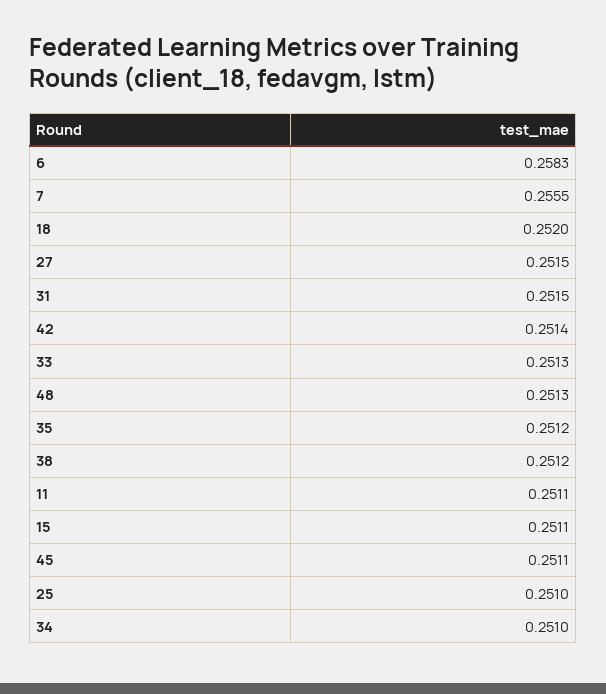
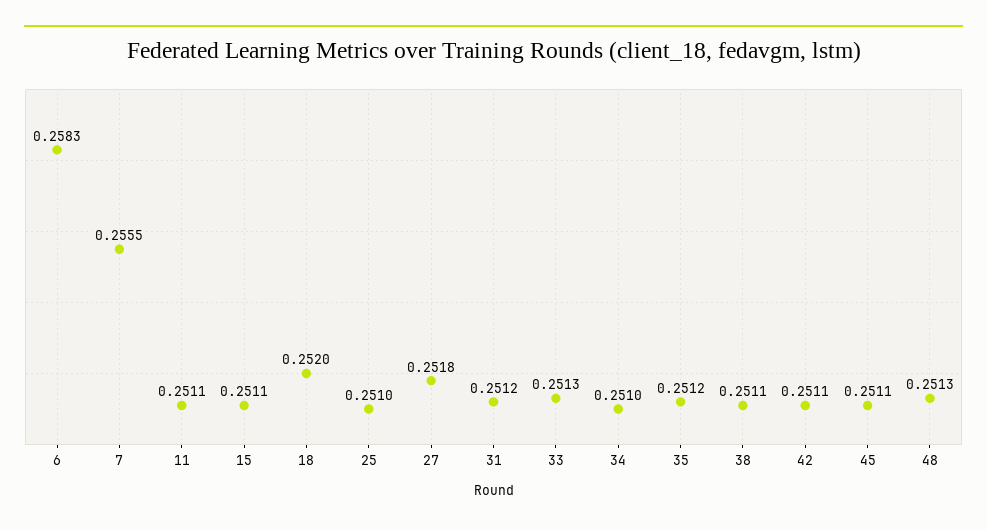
  {
    "6": 0.2583,
    "7": 0.2555,
    "18": 0.252,
-   "27": 0.2515,
+   "27": 0.2518,
-   "31": 0.2515,
+   "31": 0.2512,
-   "42": 0.2514,
+   "42": 0.2511,
    "33": 0.2513,
    "48": 0.2513,
    "35": 0.2512,
-   "38": 0.2512,
+   "38": 0.2511,
    "11": 0.2511,
    "15": 0.2511,
    "45": 0.2511,
    "25": 0.251,
    "34": 0.251
  }

